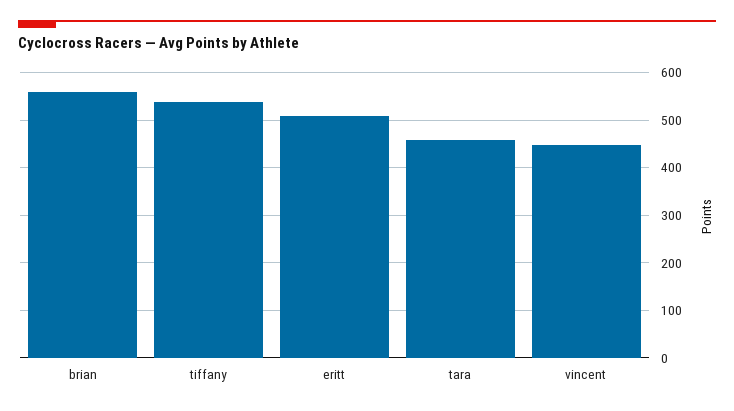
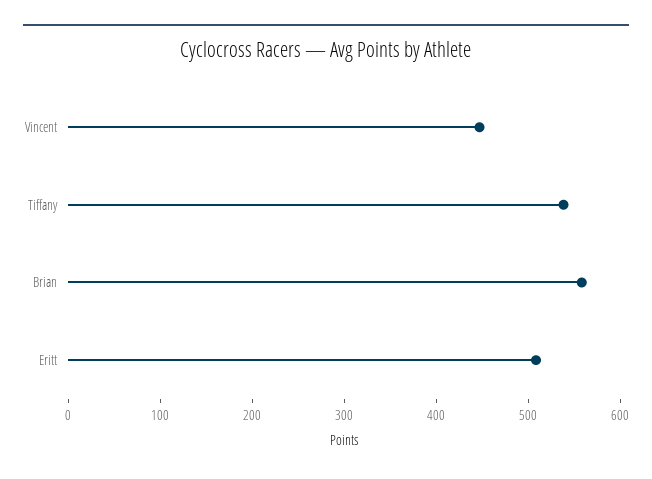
  {
    "brian": 560,
    "tiffany": 540,
    "eritt": 500,
-   "tara": 460,
    "vincent": 440
  }

